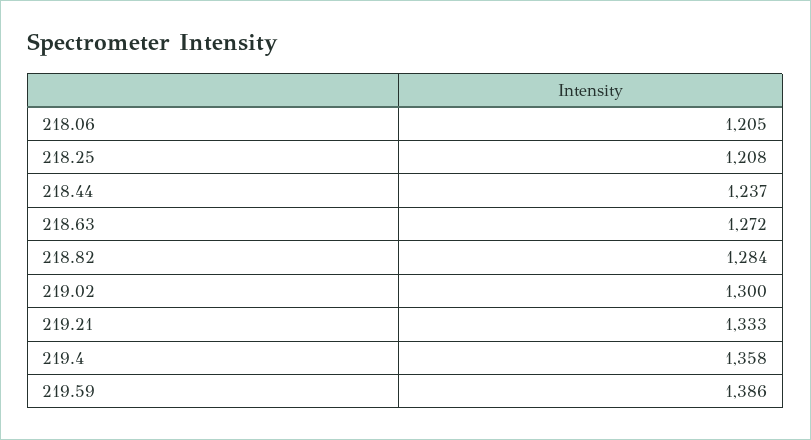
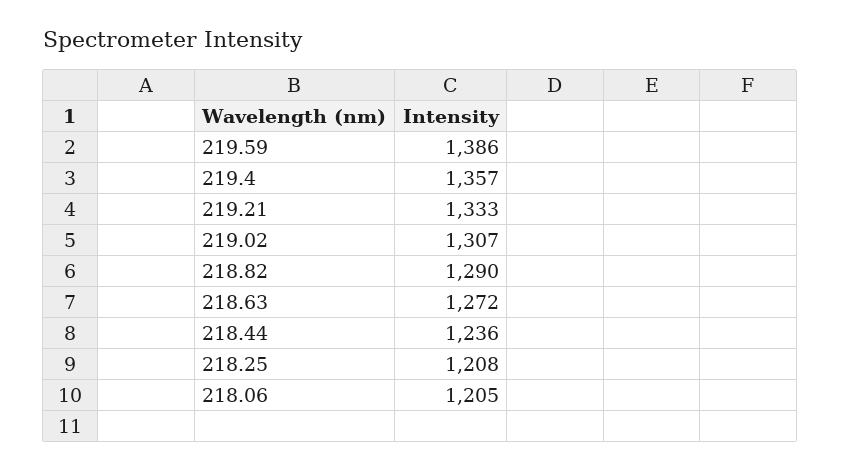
  {
    "218.06": 1205,
    "218.25": 1208,
-   "218.44": 1237,
+   "218.44": 1236,
    "218.63": 1272,
-   "218.82": 1284,
+   "218.82": 1290,
-   "219.02": 1300,
+   "219.02": 1307,
    "219.21": 1333,
-   "219.4": 1358,
+   "219.4": 1357,
    "219.59": 1386
  }

